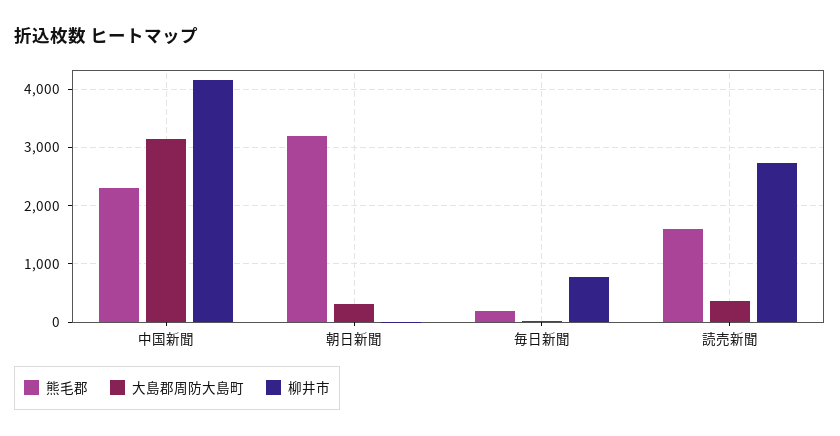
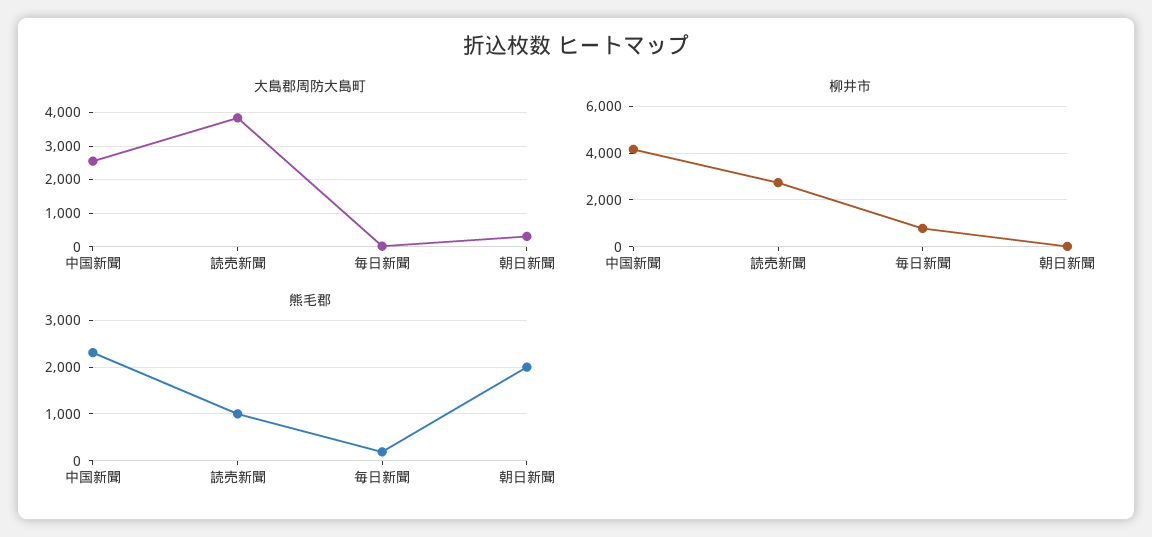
  {
    "熊毛郡": {
      "中国新聞": 2400,
-     "朝日新聞": 3200,
+     "朝日新聞": 2000,
      "毎日新聞": 200,
-     "読売新聞": 1600
+     "読売新聞": 1000
    },
    "大島郡周防大島町": {
-     "中国新聞": 3200,
+     "中国新聞": 2600,
      "朝日新聞": 400,
      "毎日新聞": 0,
-     "読売新聞": 400
+     "読売新聞": 3800
    },
    "柳井市": {
      "中国新聞": 4200,
      "朝日新聞": 0,
      "毎日新聞": 800,
      "読売新聞": 2800
    }
  }

